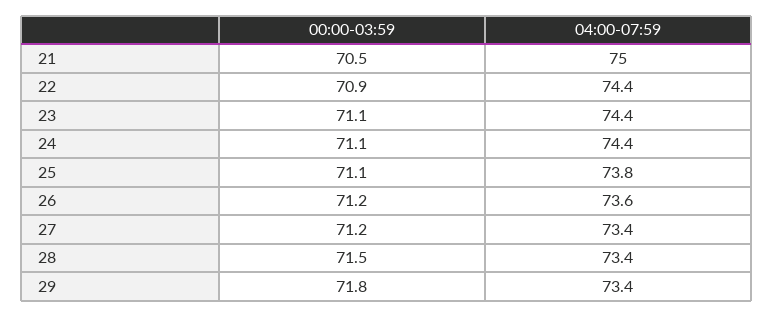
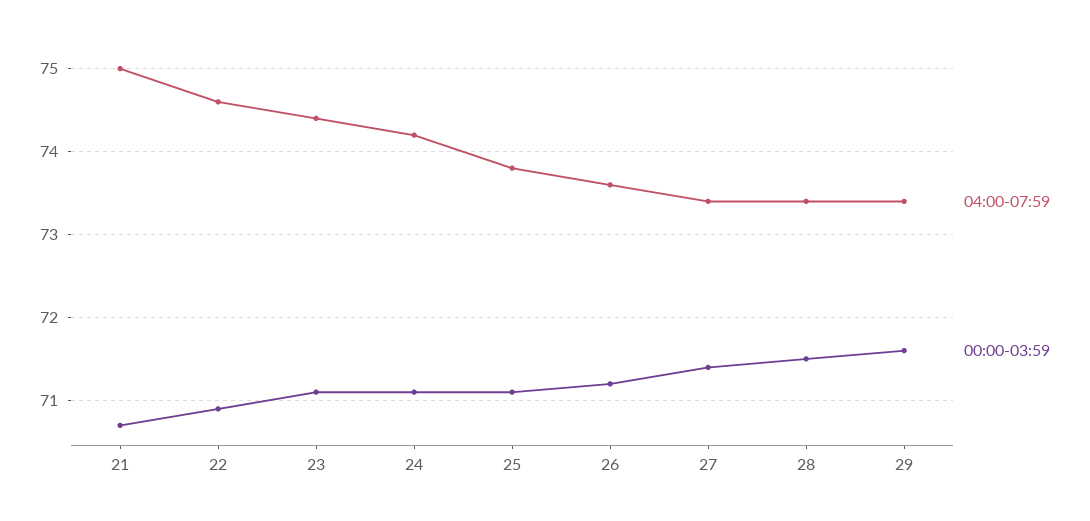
  {
    "00:00-03:59": {
-     "21": 70.5,
+     "21": 70.7,
      "22": 70.9,
      "23": 71.1,
      "24": 71.1,
      "25": 71.1,
      "26": 71.2,
-     "27": 71.2,
+     "27": 71.4,
      "28": 71.5,
-     "29": 71.8
+     "29": 71.6
    },
    "04:00-07:59": {
      "21": 75,
-     "22": 74.4,
+     "22": 74.6,
      "23": 74.4,
-     "24": 74.4,
+     "24": 74.2,
      "25": 73.8,
      "26": 73.6,
      "27": 73.4,
      "28": 73.4,
      "29": 73.4
    }
  }

